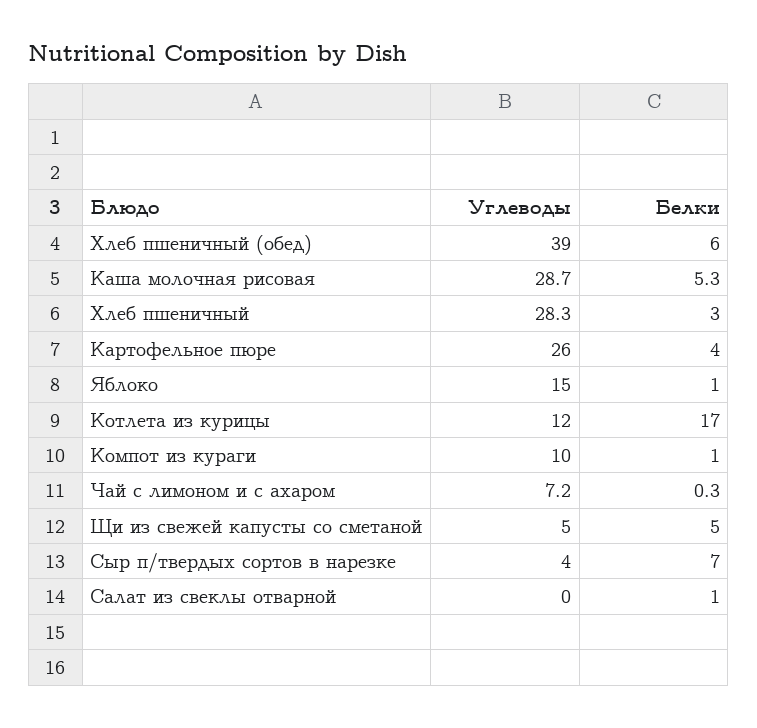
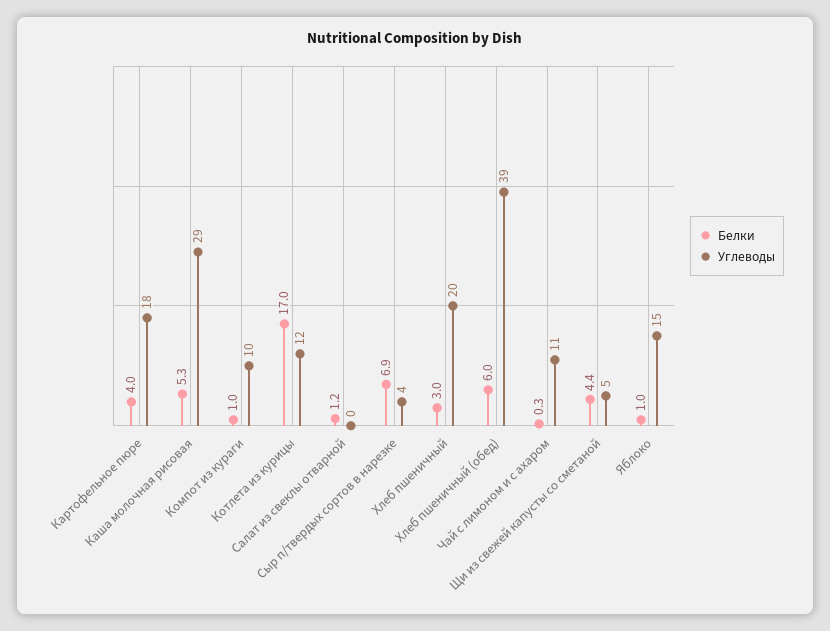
  {
    "Углеводы": {
      "Хлеб пшеничный (обед)": 39,
      "Каша молочная рисовая": 28.7,
-     "Хлеб пшеничный": 28.3,
+     "Хлеб пшеничный": 20,
-     "Картофельное пюре": 26,
+     "Картофельное пюре": 18,
      "Яблоко": 15,
      "Котлета из курицы": 12,
      "Компот из кураги": 10,
-     "Чай с лимоном и с ахаром": 7.2,
+     "Чай с лимоном и с ахаром": 11,
      "Щи из свежей капусты со сметаной": 5,
      "Сыр п/твердых сортов в нарезке": 4,
      "Салат из свеклы отварной": 0
    },
    "Белки": {
      "Хлеб пшеничный (обед)": 6,
      "Каша молочная рисовая": 5.3,
      "Хлеб пшеничный": 3,
      "Картофельное пюре": 4,
      "Яблоко": 1,
      "Котлета из курицы": 17,
      "Компот из кураги": 1,
      "Чай с лимоном и с ахаром": 0.3,
-     "Щи из свежей капусты со сметаной": 5,
+     "Щи из свежей капусты со сметаной": 4.4,
-     "Сыр п/твердых сортов в нарезке": 7,
+     "Сыр п/твердых сортов в нарезке": 6.9,
-     "Салат из свеклы отварной": 1
+     "Салат из свеклы отварной": 1.2
    }
  }

